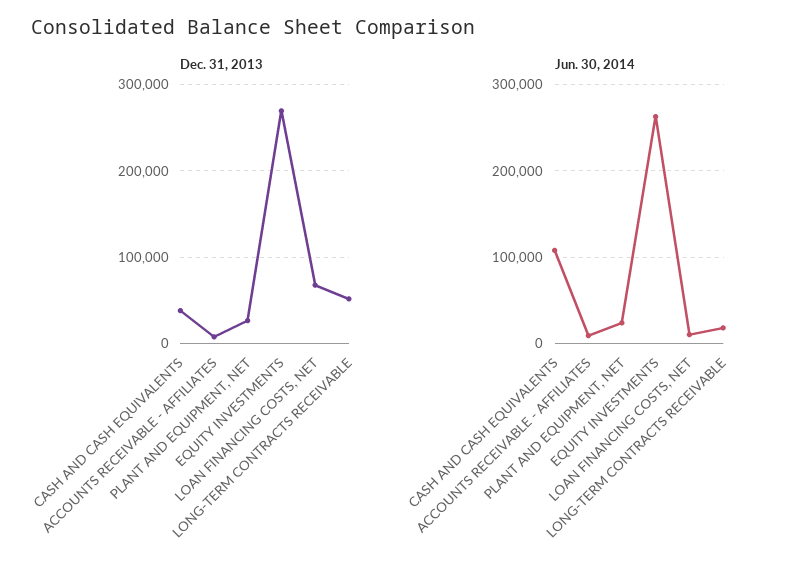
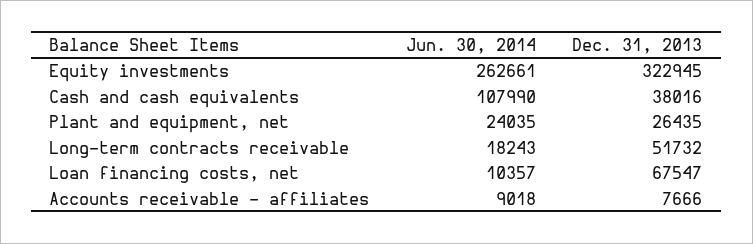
  {
    "Dec. 31, 2013": {
      "CASH AND CASH EQUIVALENTS": 38016,
      "ACCOUNTS RECEIVABLE - AFFILIATES": 7666,
      "PLANT AND EQUIPMENT, NET": 26435,
-     "EQUITY INVESTMENTS": 270000,
+     "EQUITY INVESTMENTS": 322945,
      "LOAN FINANCING COSTS, NET": 67547,
      "LONG-TERM CONTRACTS RECEIVABLE": 51732
    },
    "Jun. 30, 2014": {
      "CASH AND CASH EQUIVALENTS": 107990,
      "ACCOUNTS RECEIVABLE - AFFILIATES": 9018,
      "PLANT AND EQUIPMENT, NET": 24035,
      "EQUITY INVESTMENTS": 262661,
      "LOAN FINANCING COSTS, NET": 10357,
      "LONG-TERM CONTRACTS RECEIVABLE": 18243
    }
  }

